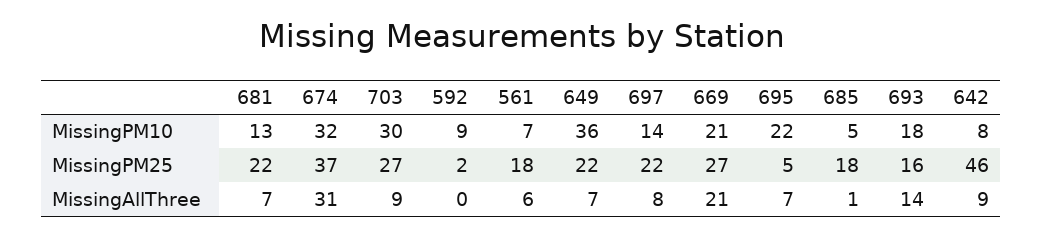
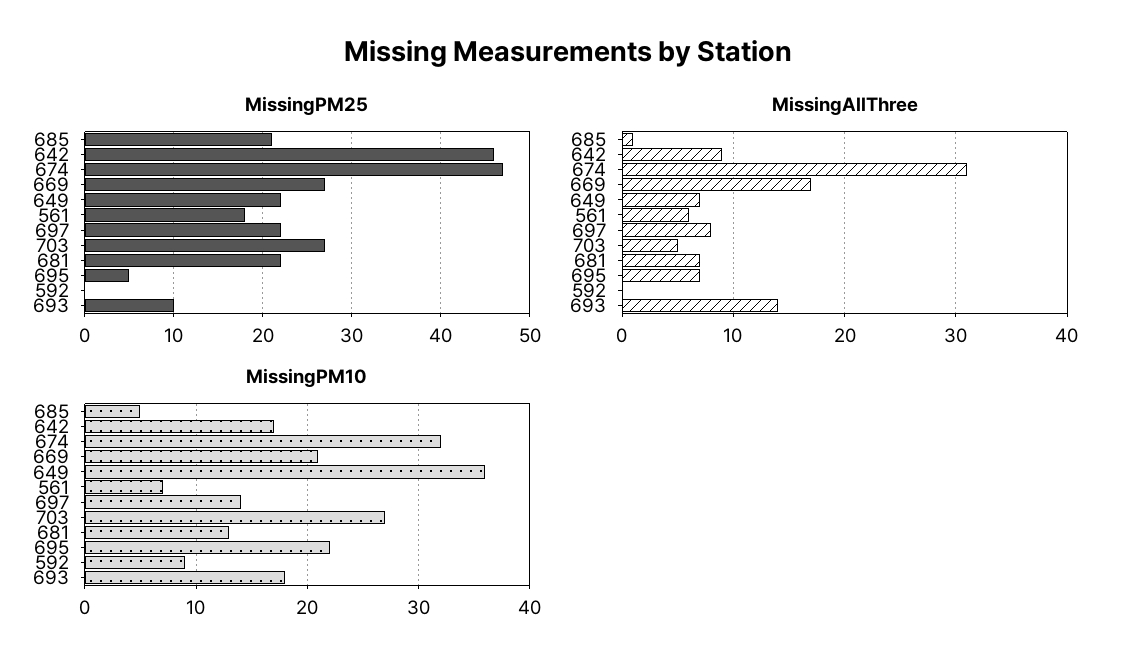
  {
    "MissingPM10": {
      "681": 13,
      "674": 32,
-     "703": 30,
+     "703": 27,
      "592": 9,
      "561": 7,
      "649": 36,
      "697": 14,
      "669": 21,
      "695": 22,
      "685": 5,
      "693": 18,
-     "642": 8
+     "642": 17
    },
    "MissingPM25": {
      "681": 22,
-     "674": 37,
+     "674": 47,
      "703": 27,
-     "592": 2,
+     "592": 0,
      "561": 18,
      "649": 22,
      "697": 22,
      "669": 27,
      "695": 5,
-     "685": 18,
+     "685": 21,
-     "693": 16,
+     "693": 10,
      "642": 46
    },
    "MissingAllThree": {
      "681": 7,
      "674": 31,
-     "703": 9,
+     "703": 5,
      "592": 0,
      "561": 6,
      "649": 7,
      "697": 8,
-     "669": 21,
+     "669": 17,
      "695": 7,
      "685": 1,
      "693": 14,
      "642": 9
    }
  }

